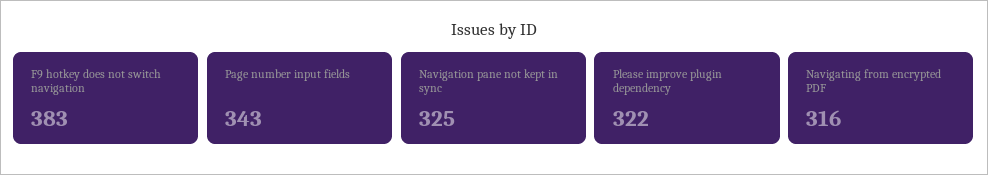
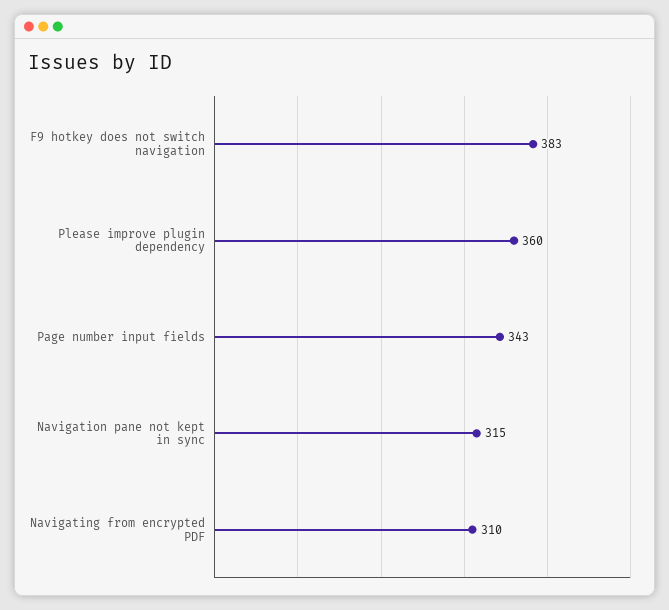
  {
    "F9 hotkey does not switch navigation": 383,
    "Page number input fields": 343,
-   "Navigation pane not kept in sync": 325,
+   "Navigation pane not kept in sync": 315,
-   "Please improve plugin dependency": 322,
+   "Please improve plugin dependency": 360,
-   "Navigating from encrypted PDF": 316
+   "Navigating from encrypted PDF": 310
  }

